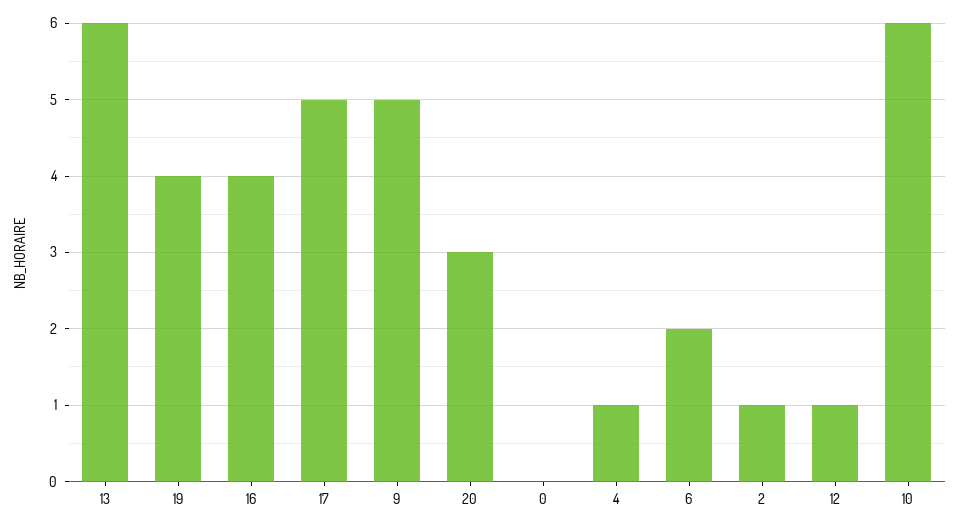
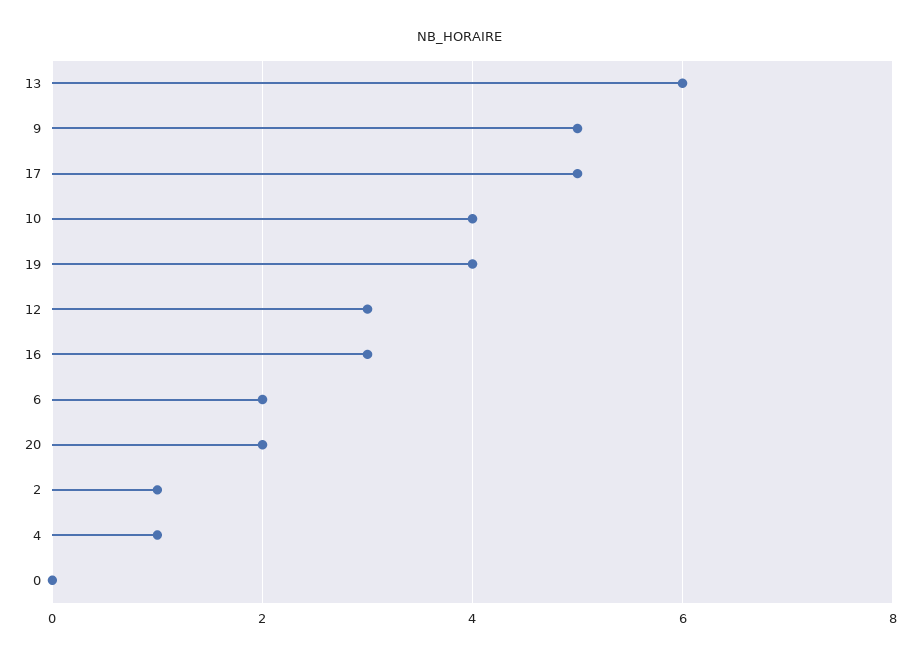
  {
    "13": 6,
    "19": 4,
-   "16": 4,
+   "16": 3,
    "17": 5,
    "9": 5,
-   "20": 3,
+   "20": 2,
    "0": 0,
    "4": 1,
    "6": 2,
    "2": 1,
-   "12": 1,
+   "12": 3,
-   "10": 6
+   "10": 4
  }

